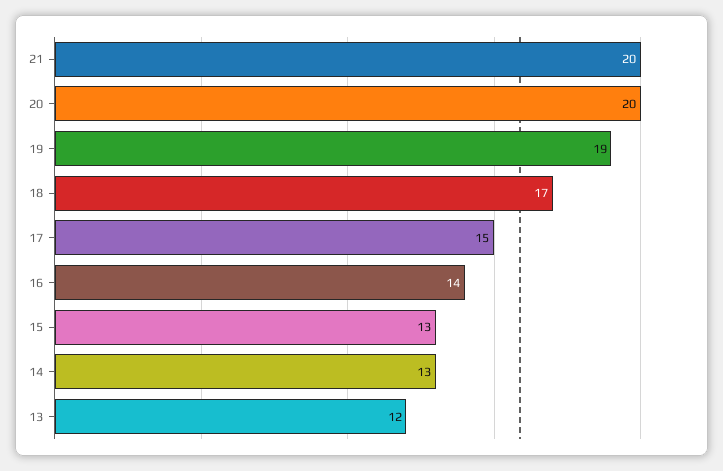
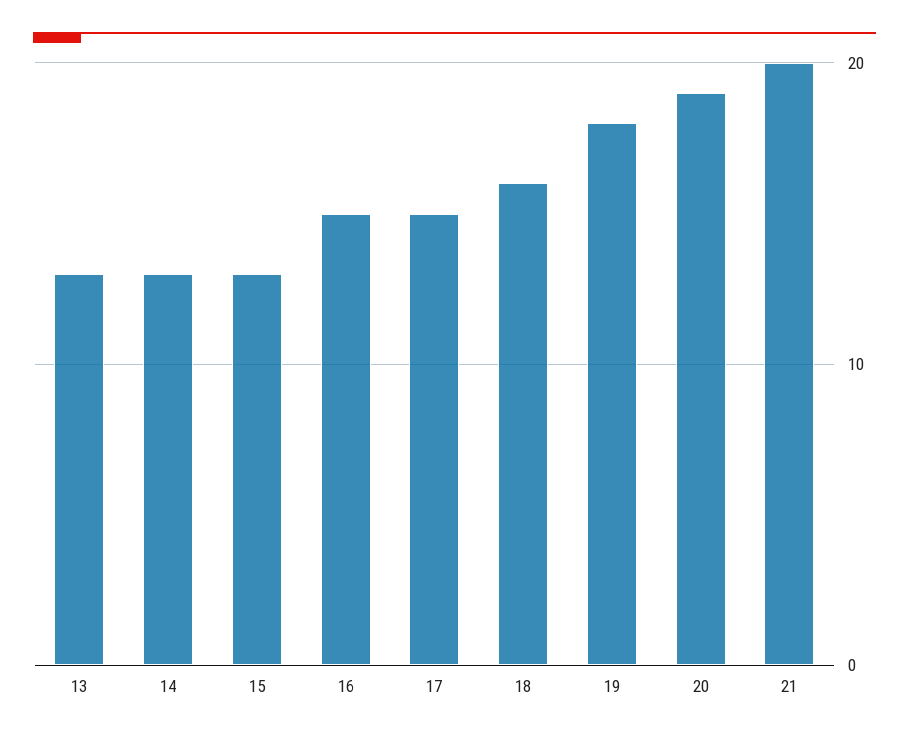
  {
    "21": 20,
-   "20": 20,
+   "20": 19,
-   "19": 19,
+   "19": 18,
-   "18": 17,
+   "18": 16,
    "17": 15,
-   "16": 14,
+   "16": 15,
    "15": 13,
    "14": 13,
-   "13": 12
+   "13": 13
  }

